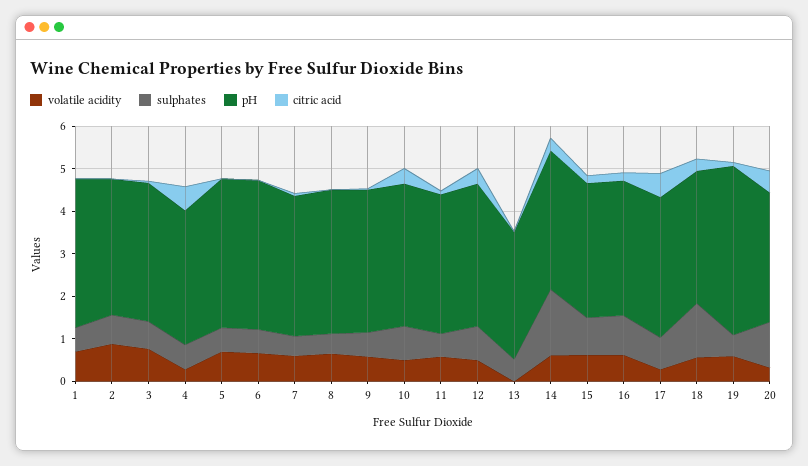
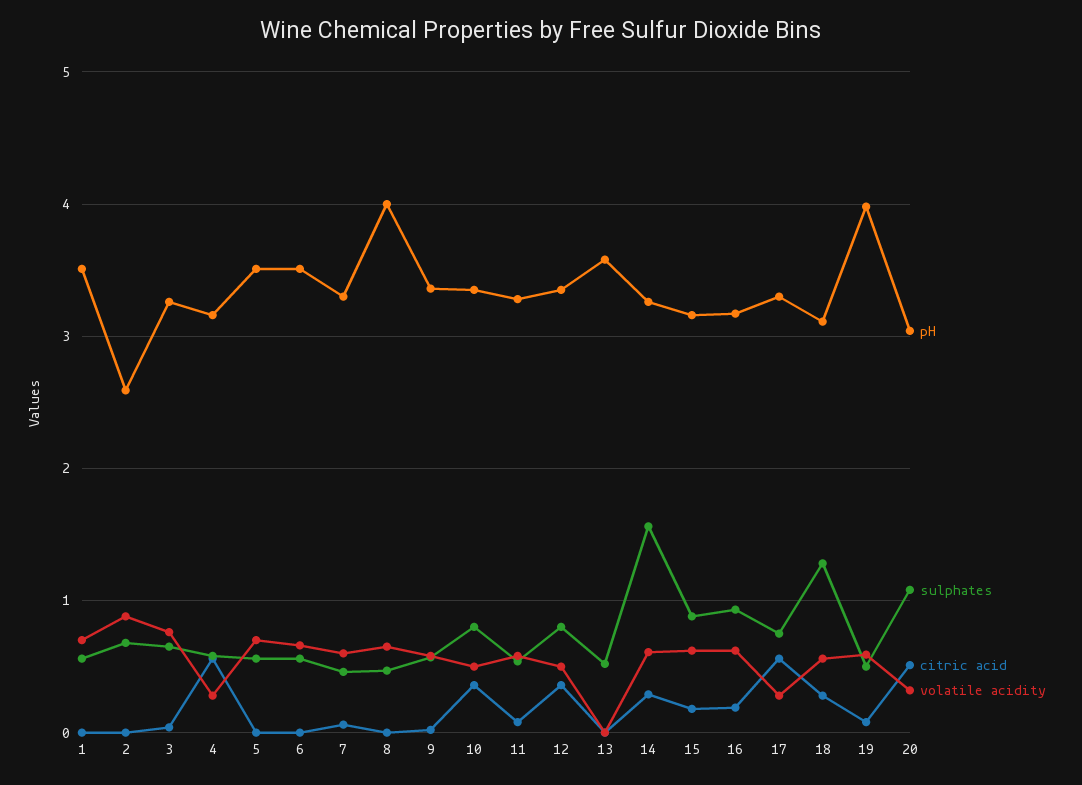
  {
    "volatile acidity": {
      "1": 0.7,
      "2": 0.9,
      "3": 0.8,
      "4": 0.3,
      "5": 0.7,
      "6": 0.7,
      "7": 0.6,
      "8": 0.7,
      "9": 0.6,
      "10": 0.5,
      "11": 0.6,
      "12": 0.5,
      "13": 0,
      "14": 0.6,
      "15": 0.6,
      "16": 0.6,
      "17": 0.3,
      "18": 0.6,
      "19": 0.6,
      "20": 0.3
    },
    "sulphates": {
      "1": 0.6,
      "2": 0.7,
      "3": 0.7,
      "4": 0.6,
      "5": 0.6,
      "6": 0.6,
      "7": 0.5,
      "8": 0.5,
      "9": 0.6,
      "10": 0.8,
      "11": 0.5,
      "12": 0.8,
      "13": 0.5,
      "14": 1.6,
      "15": 0.9,
      "16": 0.9,
      "17": 0.8,
      "18": 1.3,
      "19": 0.5,
      "20": 1.1
    },
    "pH": {
      "1": 3.5,
-     "2": 3.2,
+     "2": 2.6,
      "3": 3.3,
      "4": 3.2,
      "5": 3.5,
      "6": 3.5,
      "7": 3.3,
-     "8": 3.4,
+     "8": 4,
      "9": 3.4,
      "10": 3.4,
      "11": 3.3,
      "12": 3.4,
-     "13": 3,
+     "13": 3.6,
      "14": 3.3,
      "15": 3.2,
      "16": 3.2,
      "17": 3.3,
      "18": 3.1,
      "19": 4,
      "20": 3
    },
    "citric acid": {
      "1": 0,
      "2": 0,
      "3": 0,
      "4": 0.6,
      "5": 0,
      "6": 0,
      "7": 0.1,
      "8": 0,
      "9": 0,
      "10": 0.4,
      "11": 0.1,
      "12": 0.4,
      "13": 0,
      "14": 0.3,
      "15": 0.2,
      "16": 0.2,
      "17": 0.6,
      "18": 0.3,
      "19": 0.1,
      "20": 0.5
    }
  }

